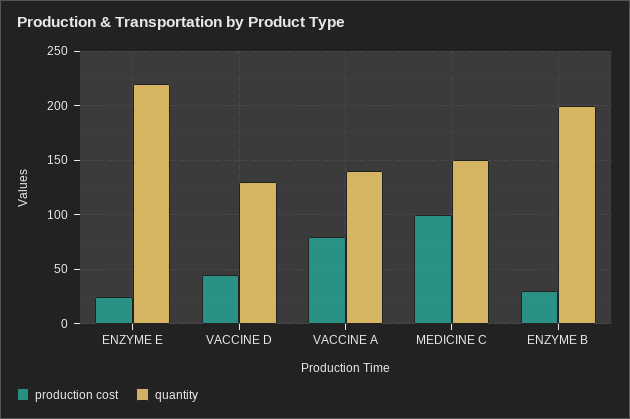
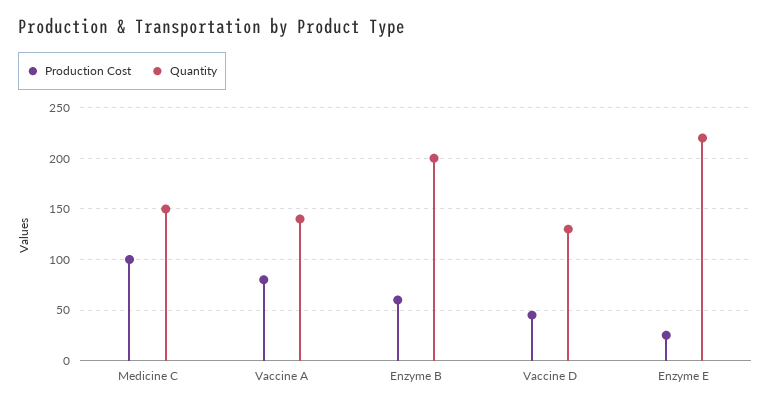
  {
    "production cost": {
      "ENZYME E": 30,
      "VACCINE D": 50,
      "VACCINE A": 80,
      "MEDICINE C": 100,
-     "ENZYME B": 30
+     "ENZYME B": 60
    },
    "quantity": {
      "ENZYME E": 220,
      "VACCINE D": 130,
      "VACCINE A": 140,
      "MEDICINE C": 150,
      "ENZYME B": 200
    }
  }

